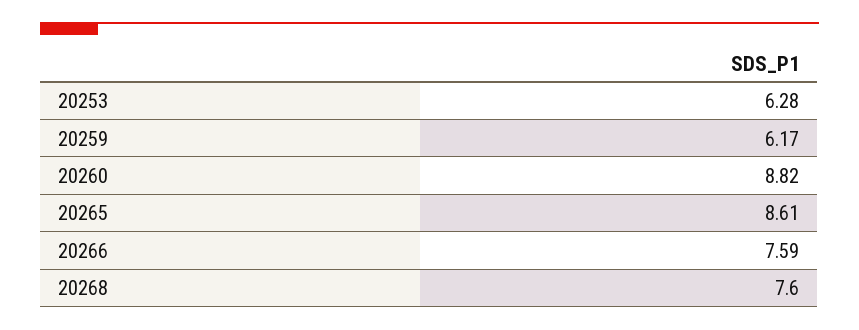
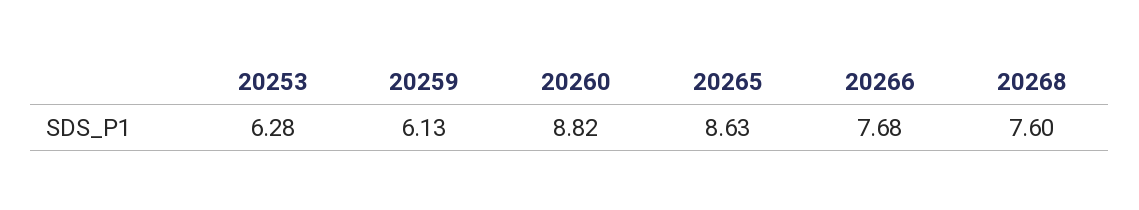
  {
    "20253": 6.28,
-   "20259": 6.17,
+   "20259": 6.13,
    "20260": 8.82,
-   "20265": 8.61,
+   "20265": 8.63,
-   "20266": 7.59,
+   "20266": 7.68,
    "20268": 7.6
  }

